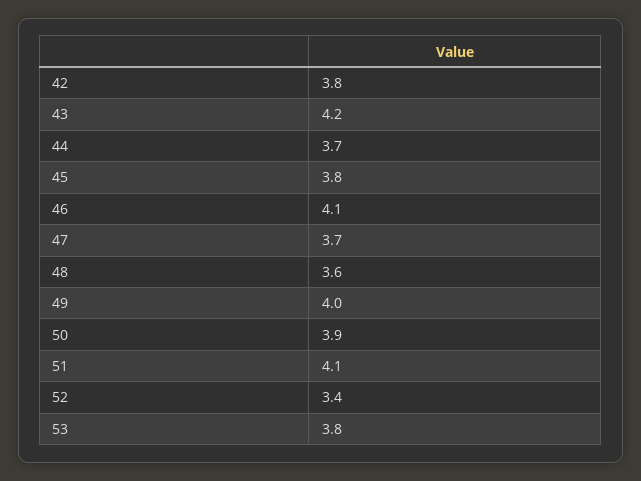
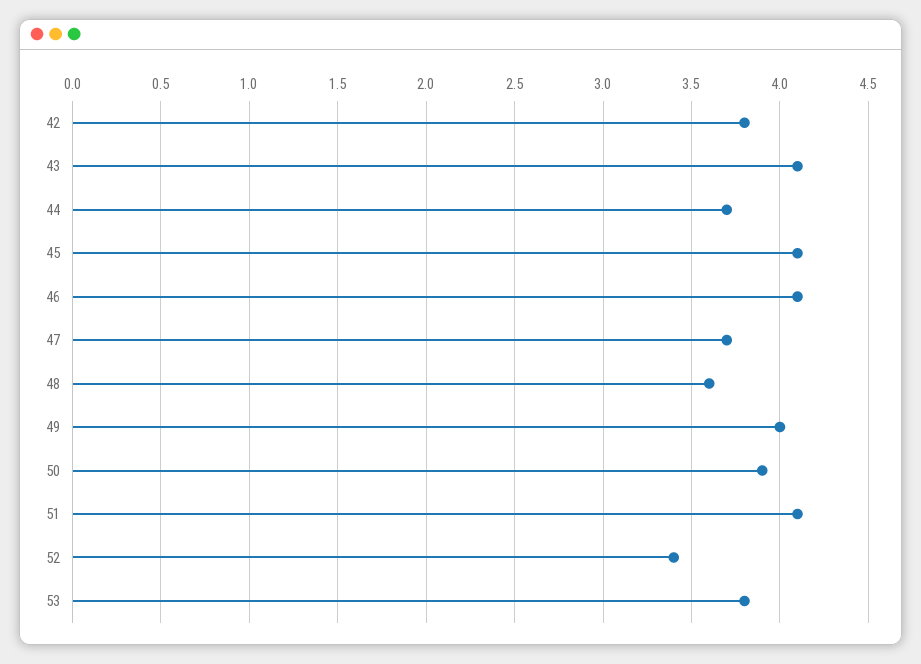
  {
    "42": 3.8,
-   "43": 4.2,
+   "43": 4.1,
    "44": 3.7,
-   "45": 3.8,
+   "45": 4.1,
    "46": 4.1,
    "47": 3.7,
    "48": 3.6,
    "49": 4,
    "50": 3.9,
    "51": 4.1,
    "52": 3.4,
    "53": 3.8
  }

